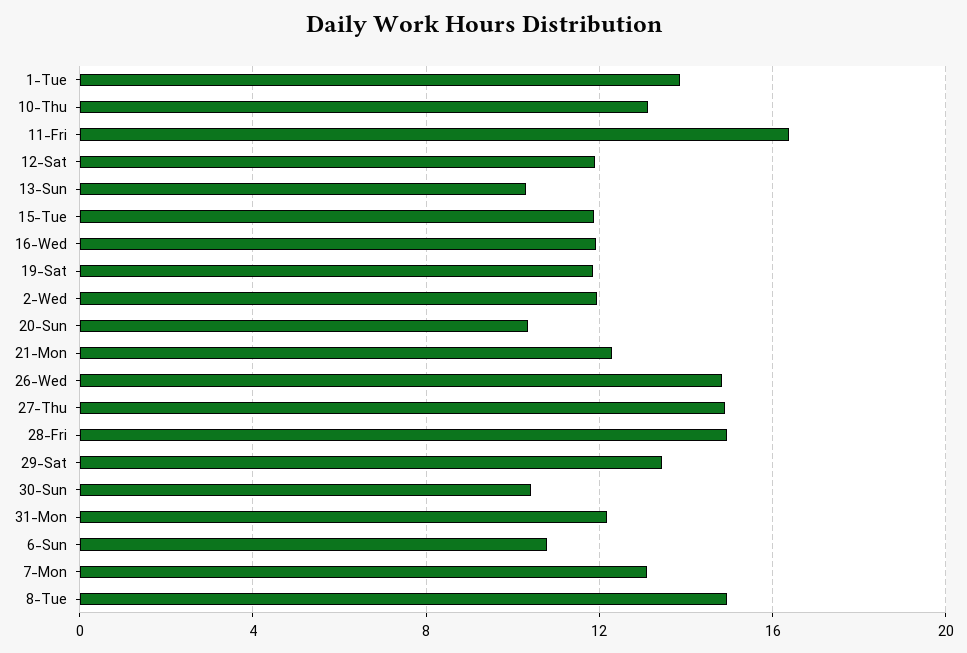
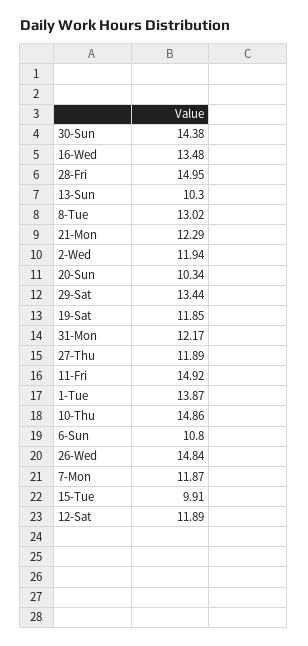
  {
    "1-Tue": 13.87,
-   "10-Thu": 13,
+   "10-Thu": 14.86,
-   "11-Fri": 16.5,
+   "11-Fri": 14.92,
    "12-Sat": 11.89,
    "13-Sun": 10.3,
-   "15-Tue": 12,
+   "15-Tue": 9.91,
-   "16-Wed": 12,
+   "16-Wed": 13.48,
    "19-Sat": 11.85,
    "2-Wed": 11.94,
    "20-Sun": 10.34,
    "21-Mon": 12.29,
    "26-Wed": 14.84,
-   "27-Thu": 15,
+   "27-Thu": 11.89,
    "28-Fri": 14.95,
    "29-Sat": 13.44,
-   "30-Sun": 10.5,
+   "30-Sun": 14.38,
    "31-Mon": 12.17,
    "6-Sun": 10.8,
-   "7-Mon": 13,
+   "7-Mon": 11.87,
-   "8-Tue": 15
+   "8-Tue": 13.02
  }

